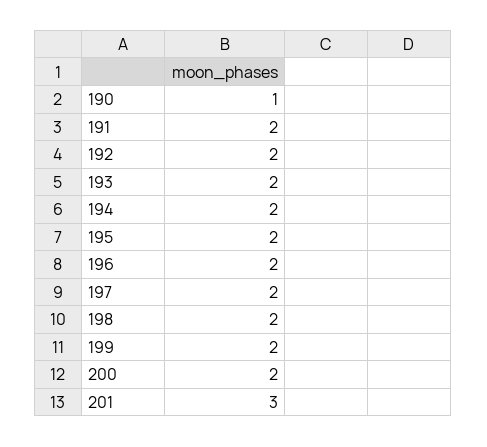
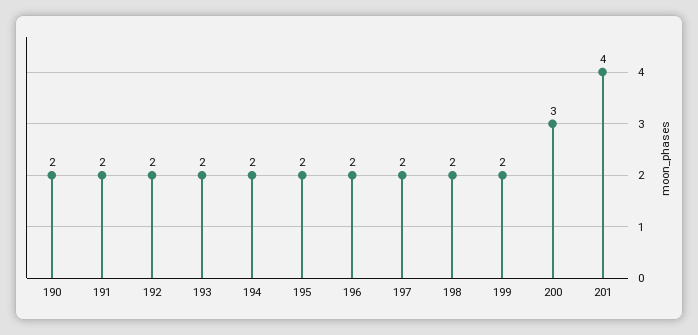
  {
-   "190": 1,
+   "190": 2,
    "191": 2,
    "192": 2,
    "193": 2,
    "194": 2,
    "195": 2,
    "196": 2,
    "197": 2,
    "198": 2,
    "199": 2,
-   "200": 2,
+   "200": 3,
-   "201": 3
+   "201": 4
  }

